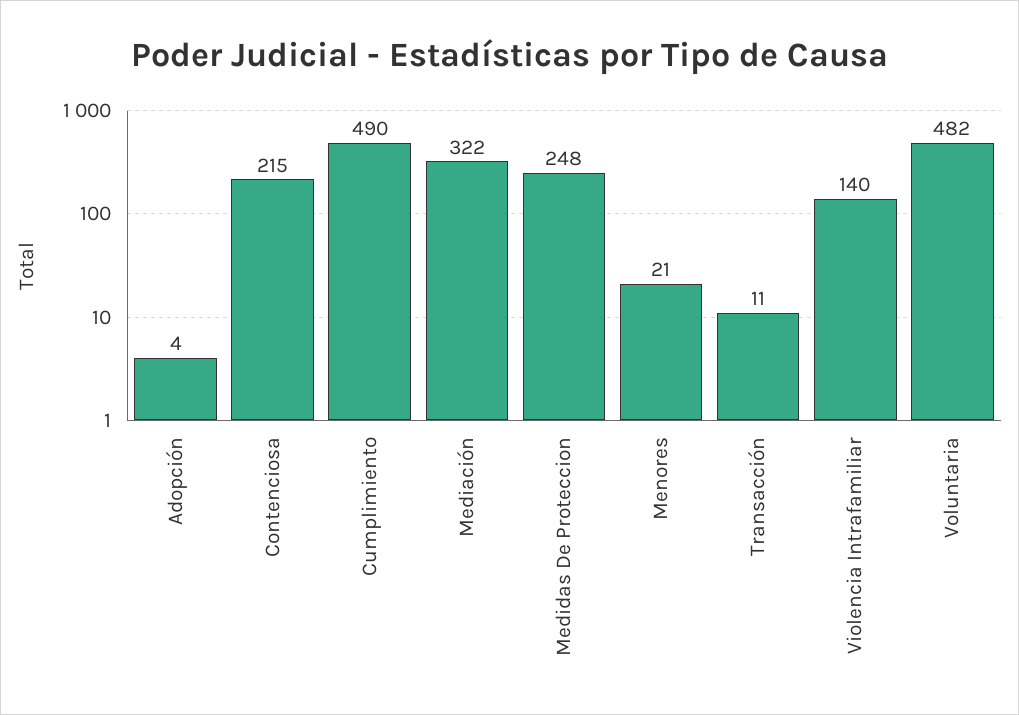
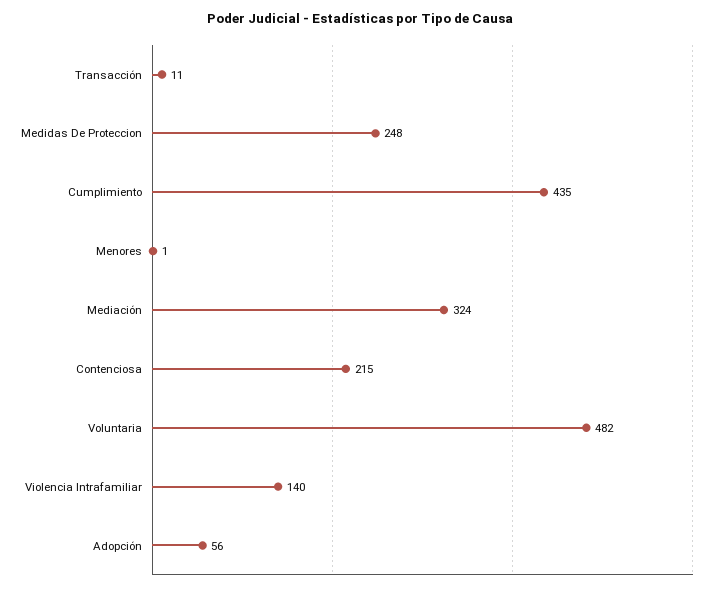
  {
-   "Adopción": 4,
+   "Adopción": 56,
    "Contenciosa": 215,
-   "Cumplimiento": 490,
+   "Cumplimiento": 435,
-   "Mediación": 322,
+   "Mediación": 324,
    "Medidas De Proteccion": 248,
-   "Menores": 21,
+   "Menores": 1,
    "Transacción": 11,
    "Violencia Intrafamiliar": 140,
    "Voluntaria": 482
  }

